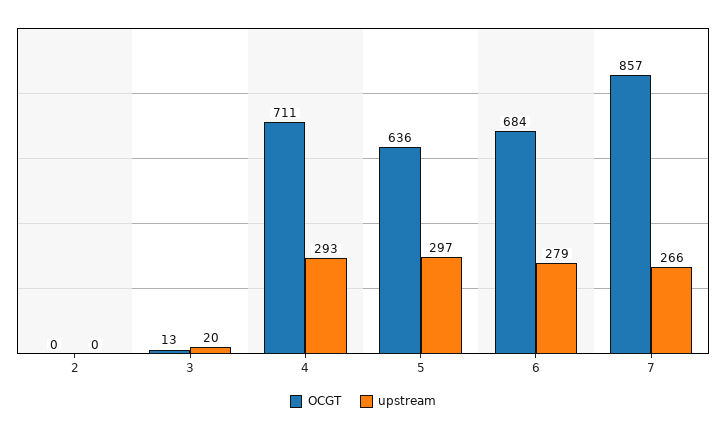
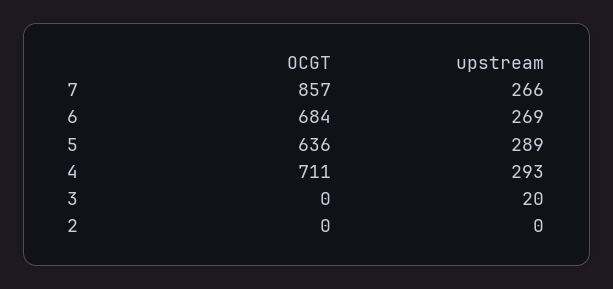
  {
    "OCGT": {
      "2": 0,
-     "3": 13,
+     "3": 0,
      "4": 711,
      "5": 636,
      "6": 684,
      "7": 857
    },
    "upstream": {
      "2": 0,
      "3": 20,
      "4": 293,
-     "5": 297,
+     "5": 289,
-     "6": 279,
+     "6": 269,
      "7": 266
    }
  }

